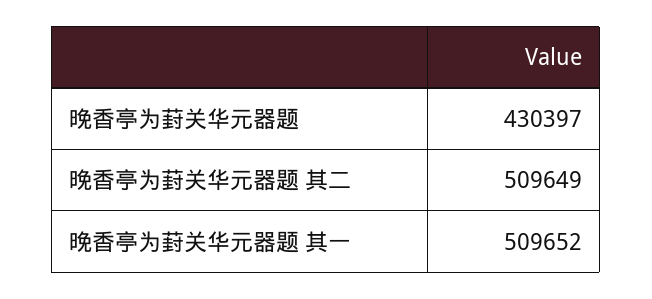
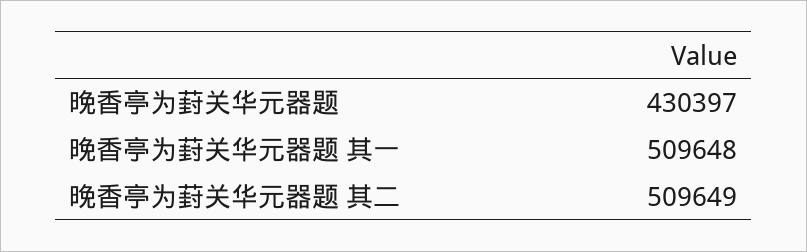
  {
    "晚香亭为葑关华元器题": 430397,
    "晚香亭为葑关华元器题 其二": 509649,
-   "晚香亭为葑关华元器题 其一": 509652
+   "晚香亭为葑关华元器题 其一": 509648
  }

